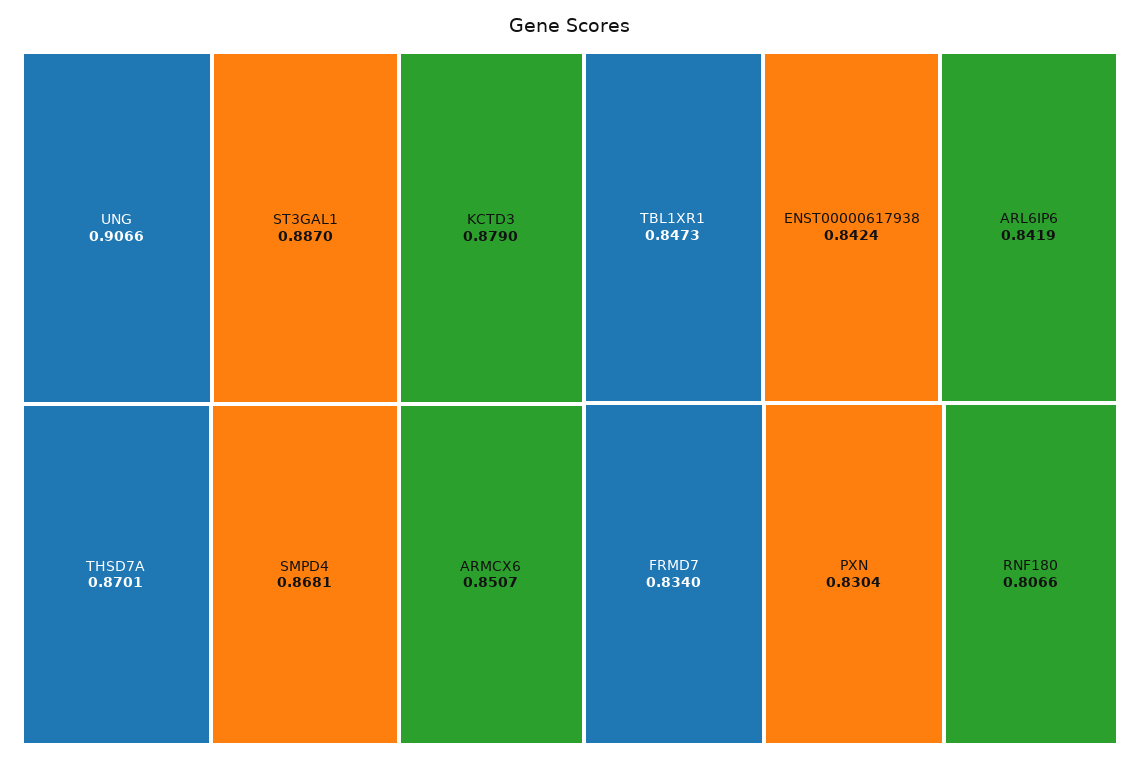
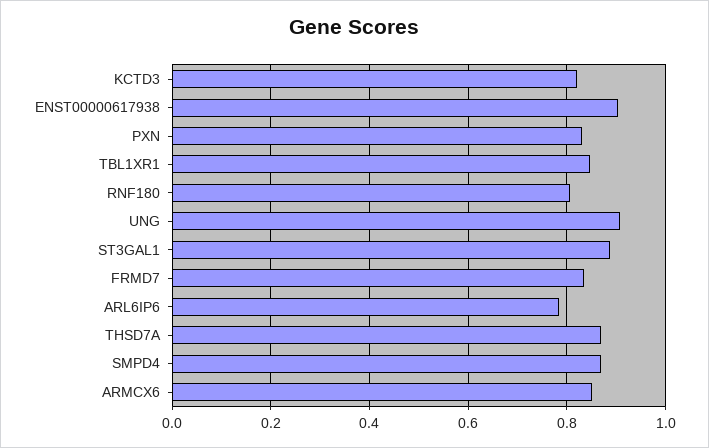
  {
    "UNG": 0.9066,
    "ST3GAL1": 0.887,
-   "KCTD3": 0.879,
+   "KCTD3": 0.82,
    "THSD7A": 0.8701,
    "SMPD4": 0.8681,
    "ARMCX6": 0.8507,
    "TBL1XR1": 0.8473,
-   "ENST00000617938": 0.8424,
+   "ENST00000617938": 0.9,
-   "ARL6IP6": 0.8419,
+   "ARL6IP6": 0.78,
    "FRMD7": 0.834,
    "PXN": 0.8304,
    "RNF180": 0.8066
  }

